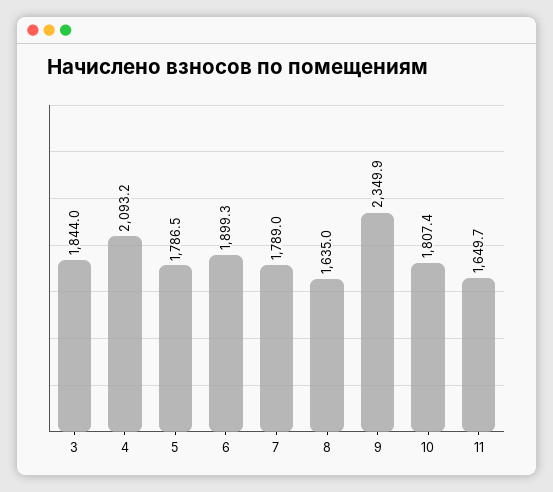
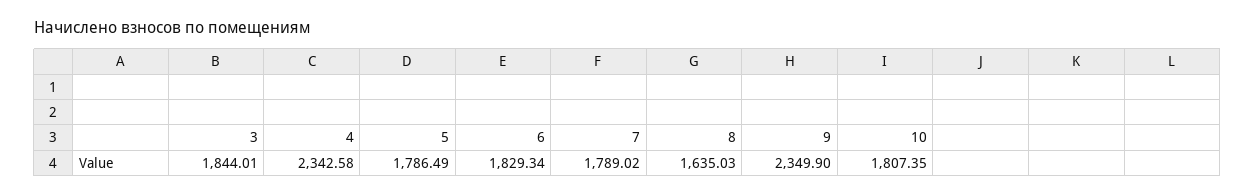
  {
    "3": 1844.01,
-   "4": 2093.2,
+   "4": 2342.58,
    "5": 1786.49,
-   "6": 1899.3,
+   "6": 1829.34,
    "7": 1789.02,
    "8": 1635.03,
    "9": 2349.9,
-   "10": 1807.35,
+   "10": 1807.35
-   "11": 1649.7
  }

